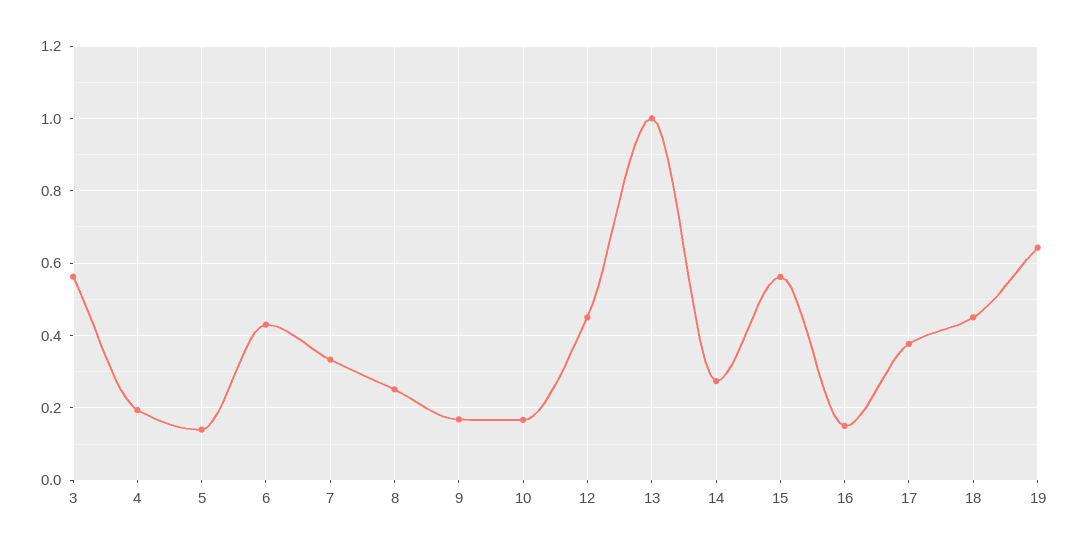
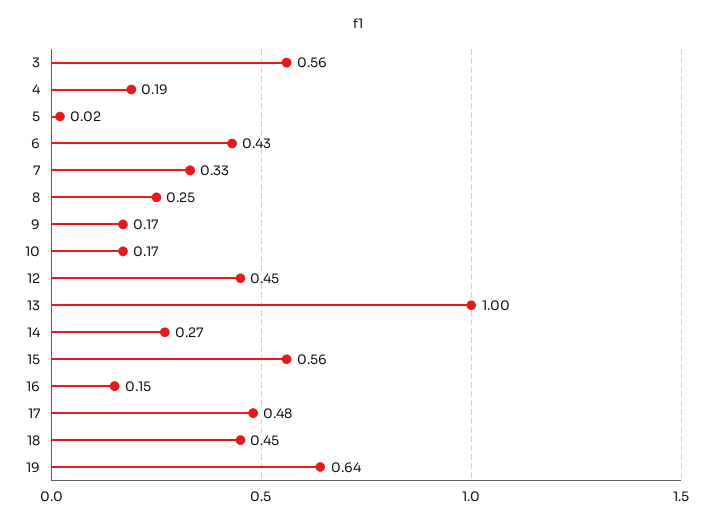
  {
    "3": 0.56,
    "4": 0.19,
-   "5": 0.14,
+   "5": 0.02,
    "6": 0.43,
    "7": 0.33,
    "8": 0.25,
    "9": 0.17,
    "10": 0.17,
    "12": 0.45,
    "13": 1,
    "14": 0.27,
    "15": 0.56,
    "16": 0.15,
-   "17": 0.38,
+   "17": 0.48,
    "18": 0.45,
    "19": 0.64
  }

